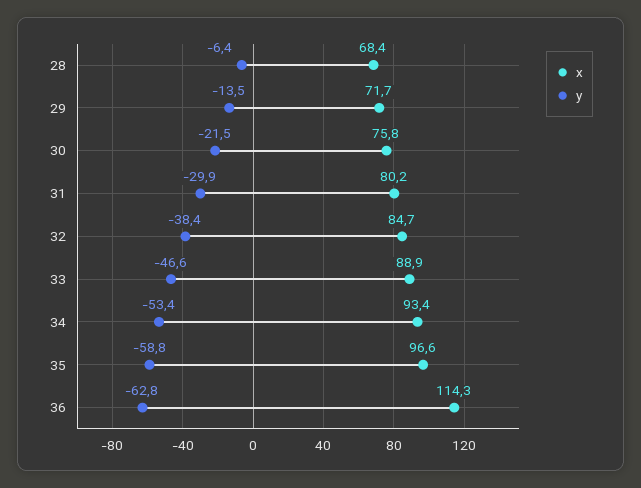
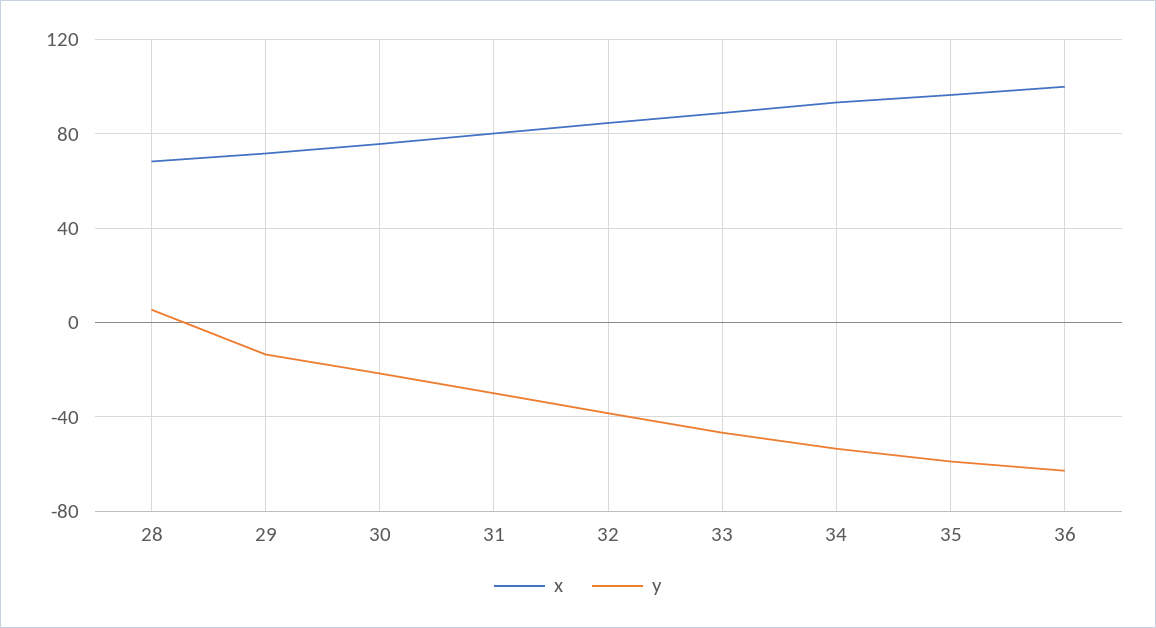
  {
    "x": {
      "28": 68.4,
      "29": 71.7,
      "30": 75.8,
      "31": 80.2,
      "32": 84.7,
      "33": 88.9,
      "34": 93.4,
      "35": 96.6,
-     "36": 114.3
+     "36": 100
    },
    "y": {
-     "28": -6.4,
+     "28": 5,
      "29": -13.5,
      "30": -21.5,
      "31": -29.9,
      "32": -38.4,
      "33": -46.6,
      "34": -53.4,
      "35": -58.8,
      "36": -62.8
    }
  }

